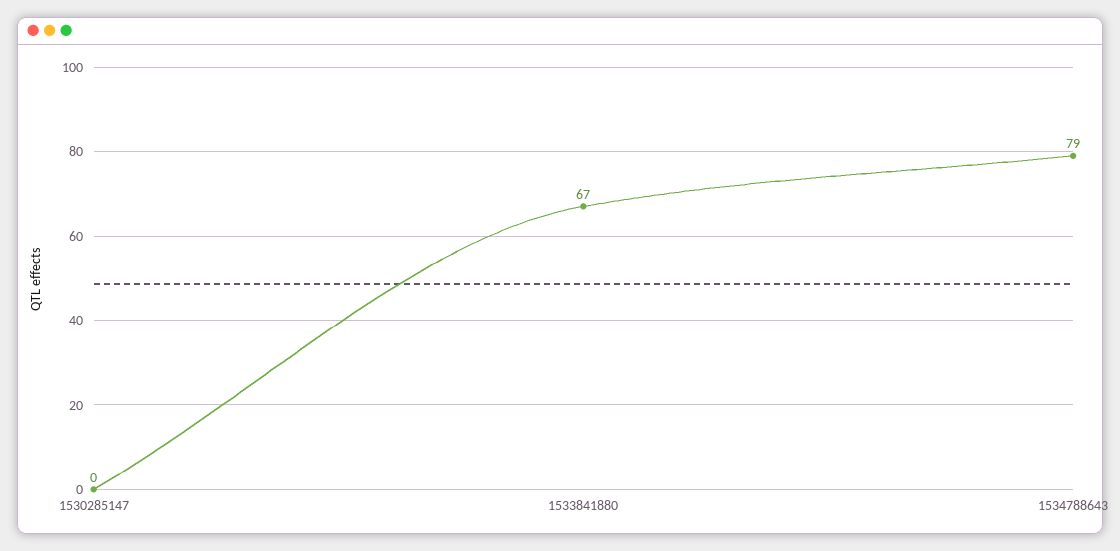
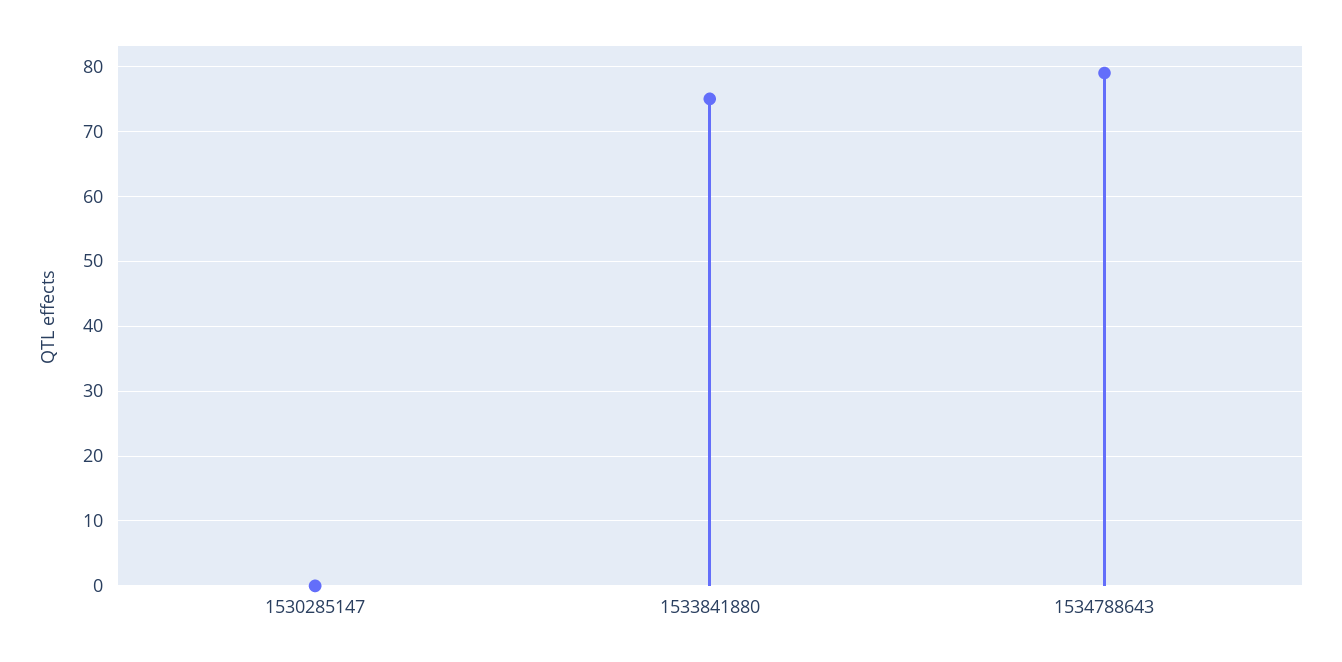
  {
    "1530285147": 0,
-   "1533841880": 67,
+   "1533841880": 75,
    "1534788643": 79
  }

